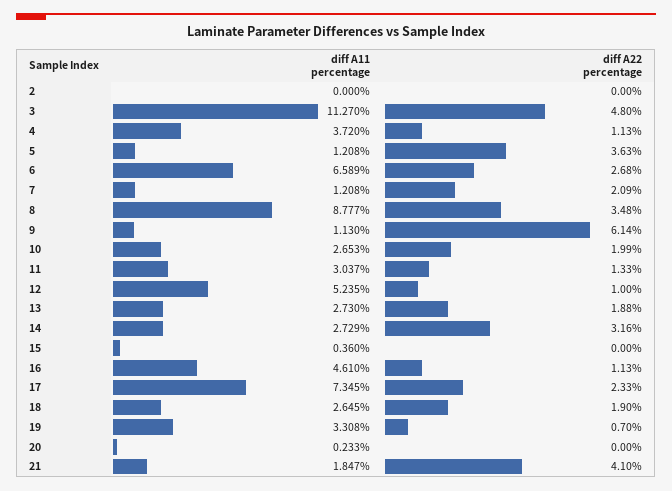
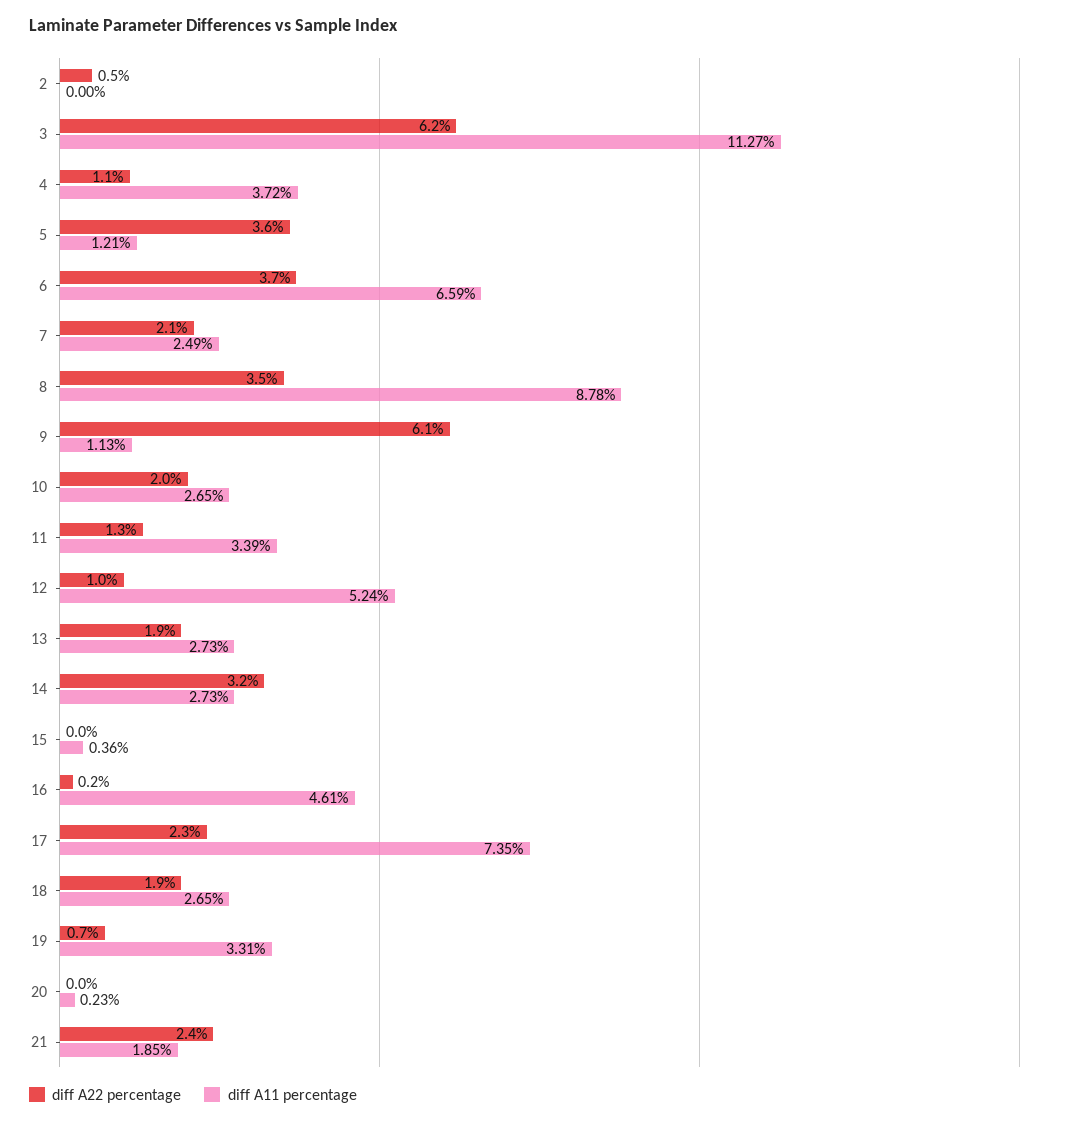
  {
    "diff A11 percentage": {
      "2": 0,
      "3": 11.27,
      "4": 3.72,
      "5": 1.208,
      "6": 6.589,
-     "7": 1.208,
+     "7": 2.49,
      "8": 8.777,
      "9": 1.13,
      "10": 2.653,
-     "11": 3.037,
+     "11": 3.39,
      "12": 5.235,
      "13": 2.73,
      "14": 2.729,
      "15": 0.36,
      "16": 4.61,
      "17": 7.345,
      "18": 2.645,
      "19": 3.308,
      "20": 0.233,
      "21": 1.847
    },
    "diff A22 percentage": {
-     "2": 0,
+     "2": 0.5,
-     "3": 4.8,
+     "3": 6.2,
      "4": 1.13,
      "5": 3.63,
-     "6": 2.68,
+     "6": 3.7,
      "7": 2.09,
      "8": 3.48,
      "9": 6.14,
      "10": 1.99,
      "11": 1.33,
      "12": 1,
      "13": 1.88,
      "14": 3.16,
      "15": 0,
-     "16": 1.13,
+     "16": 0.2,
      "17": 2.33,
      "18": 1.9,
      "19": 0.7,
      "20": 0,
-     "21": 4.1
+     "21": 2.4
    }
  }

